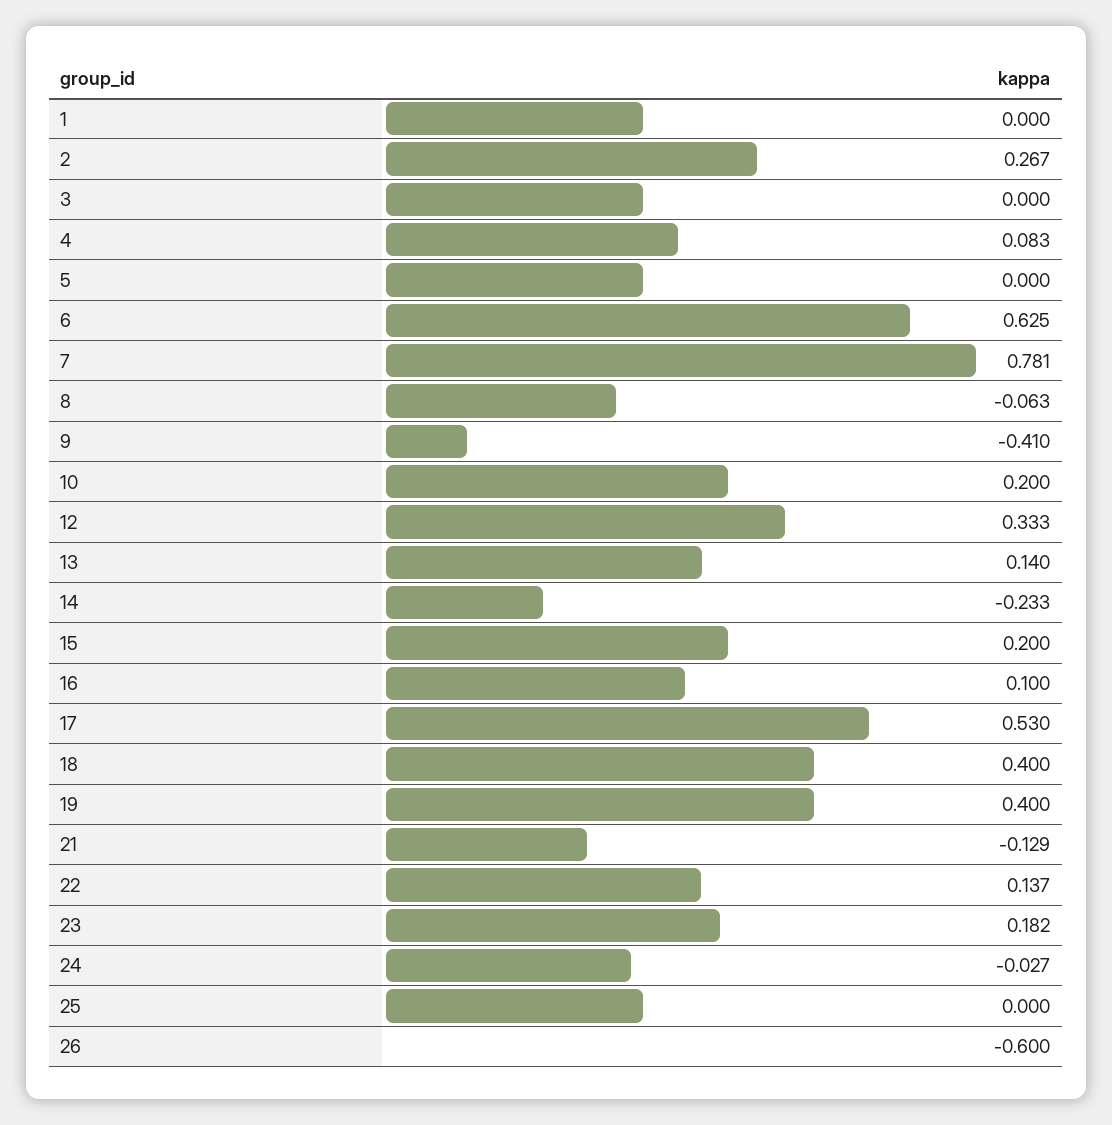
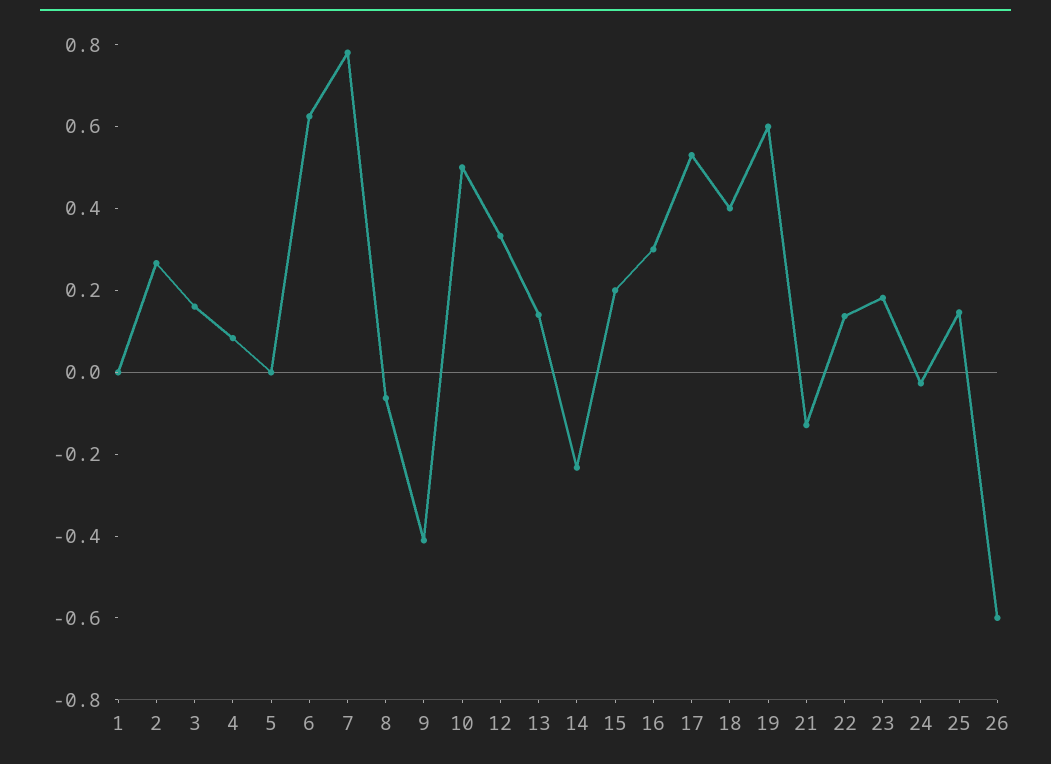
  {
    "1": 0,
    "2": 0.267,
-   "3": 0,
+   "3": 0.15,
    "4": 0.083,
    "5": 0,
    "6": 0.625,
    "7": 0.781,
    "8": -0.063,
    "9": -0.41,
-   "10": 0.2,
+   "10": 0.5,
    "12": 0.333,
    "13": 0.14,
    "14": -0.233,
    "15": 0.2,
-   "16": 0.1,
+   "16": 0.3,
    "17": 0.53,
    "18": 0.4,
-   "19": 0.4,
+   "19": 0.6,
    "21": -0.129,
    "22": 0.137,
    "23": 0.182,
    "24": -0.027,
-   "25": 0,
+   "25": 0.15,
    "26": -0.6
  }

